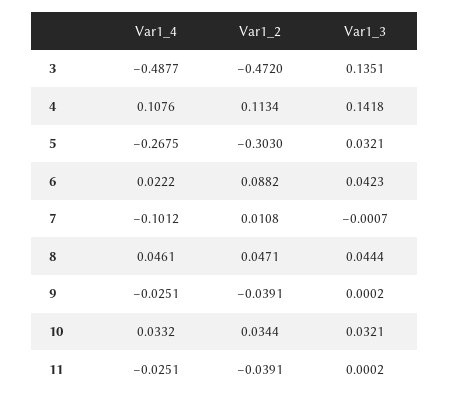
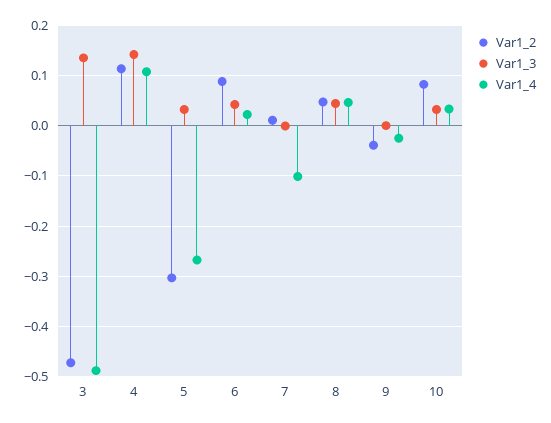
  {
    "Var1_4": {
      "3": -0.4877,
      "4": 0.1076,
      "5": -0.2675,
      "6": 0.0222,
      "7": -0.1012,
      "8": 0.0461,
      "9": -0.0251,
-     "10": 0.0332,
+     "10": 0.0332
-     "11": -0.0251
    },
    "Var1_2": {
      "3": -0.472,
      "4": 0.1134,
      "5": -0.303,
      "6": 0.0882,
      "7": 0.0108,
      "8": 0.0471,
      "9": -0.0391,
-     "10": 0.0344,
+     "10": 0.08
-     "11": -0.0391
    },
    "Var1_3": {
      "3": 0.1351,
      "4": 0.1418,
      "5": 0.0321,
      "6": 0.0423,
      "7": -0.0007,
      "8": 0.0444,
      "9": 0.0002,
-     "10": 0.0321,
+     "10": 0.0321
-     "11": 0.0002
    }
  }

